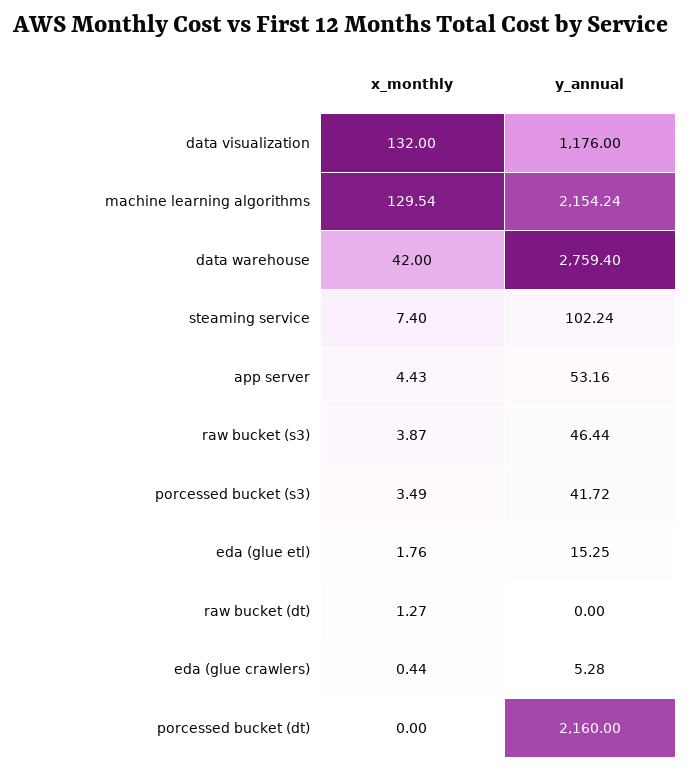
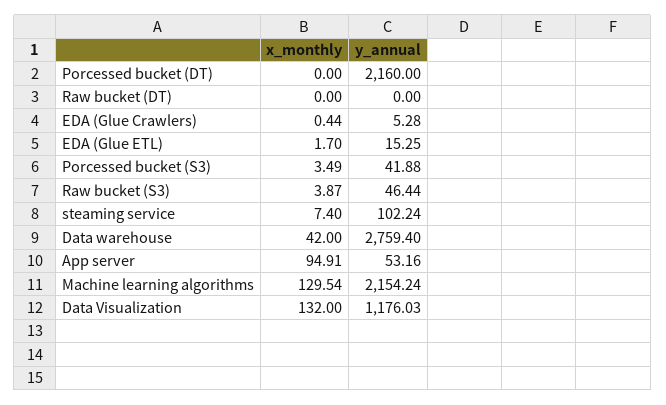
  {
    "x_monthly": {
      "data visualization": 132,
      "machine learning algorithms": 129.54,
      "data warehouse": 42,
      "steaming service": 7.4,
-     "app server": 4.43,
+     "app server": 94.91,
      "raw bucket (s3)": 3.87,
      "porcessed bucket (s3)": 3.49,
-     "eda (glue etl)": 1.76,
+     "eda (glue etl)": 1.7,
-     "raw bucket (dt)": 1.27,
+     "raw bucket (dt)": 0,
      "eda (glue crawlers)": 0.44,
      "porcessed bucket (dt)": 0
    },
    "y_annual": {
-     "data visualization": 1176,
+     "data visualization": 1176.03,
      "machine learning algorithms": 2154.24,
      "data warehouse": 2759.4,
      "steaming service": 102.24,
      "app server": 53.16,
      "raw bucket (s3)": 46.44,
-     "porcessed bucket (s3)": 41.72,
+     "porcessed bucket (s3)": 41.88,
      "eda (glue etl)": 15.25,
      "raw bucket (dt)": 0,
      "eda (glue crawlers)": 5.28,
      "porcessed bucket (dt)": 2160
    }
  }

